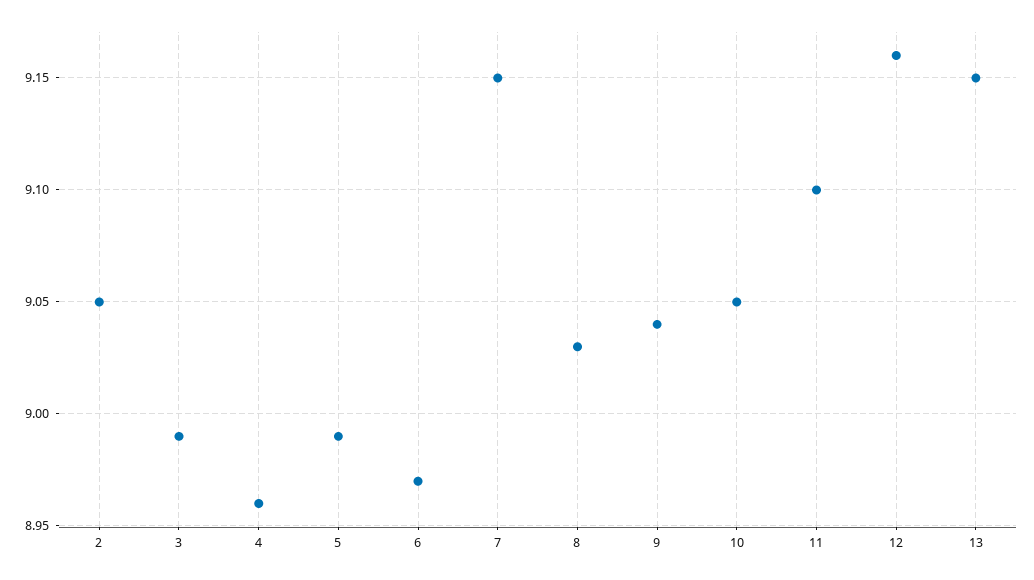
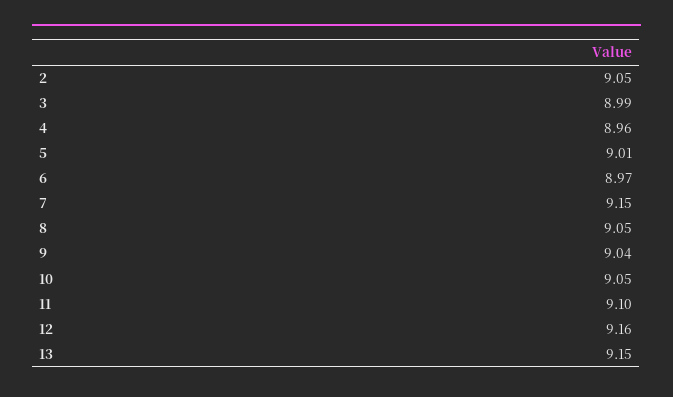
  {
    "2": 9.05,
    "3": 8.99,
    "4": 8.96,
-   "5": 8.99,
+   "5": 9.01,
    "6": 8.97,
    "7": 9.15,
-   "8": 9.03,
+   "8": 9.05,
    "9": 9.04,
    "10": 9.05,
    "11": 9.1,
    "12": 9.16,
    "13": 9.15
  }

